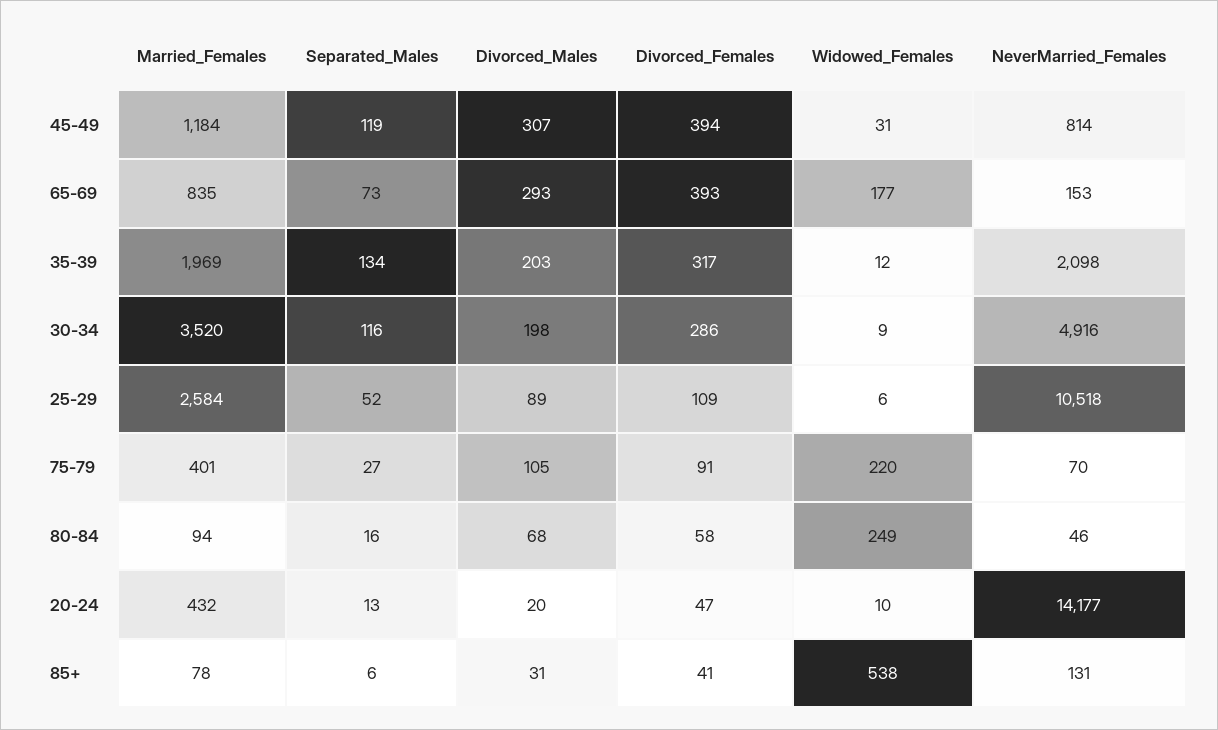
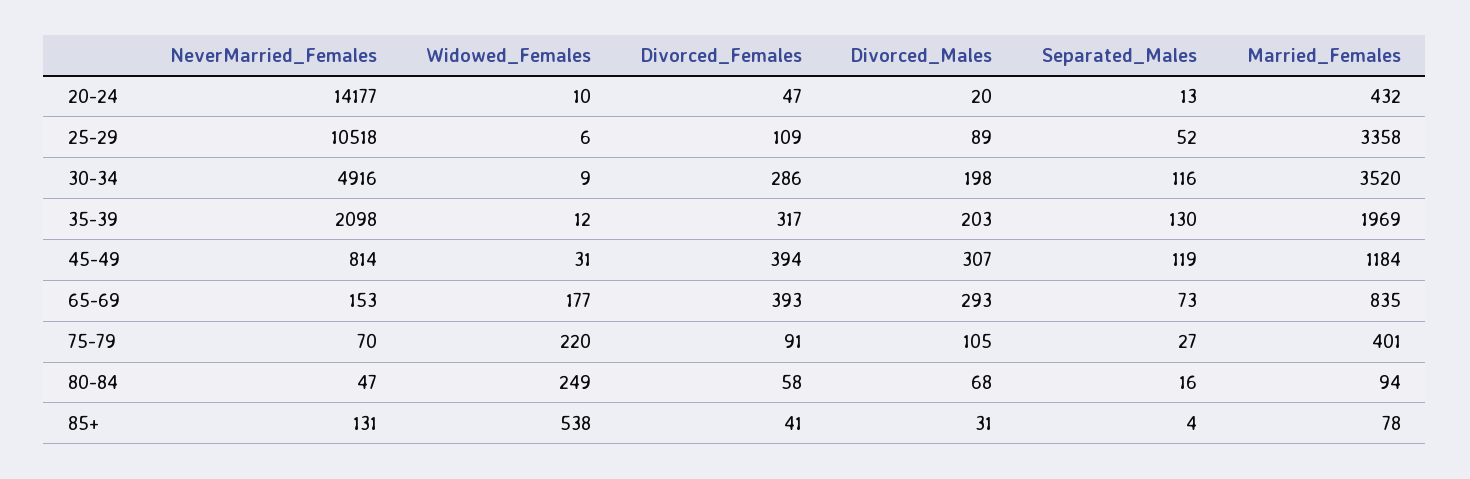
  {
    "Married_Females": {
      "45-49": 1184,
      "65-69": 835,
      "35-39": 1969,
      "30-34": 3520,
-     "25-29": 2584,
+     "25-29": 3358,
      "75-79": 401,
      "80-84": 94,
      "20-24": 432,
      "85+": 78
    },
    "Separated_Males": {
      "45-49": 119,
      "65-69": 73,
-     "35-39": 134,
+     "35-39": 130,
      "30-34": 116,
      "25-29": 52,
      "75-79": 27,
      "80-84": 16,
      "20-24": 13,
-     "85+": 6
+     "85+": 4
    },
    "Divorced_Males": {
      "45-49": 307,
      "65-69": 293,
      "35-39": 203,
      "30-34": 198,
      "25-29": 89,
      "75-79": 105,
      "80-84": 68,
      "20-24": 20,
      "85+": 31
    },
    "Divorced_Females": {
      "45-49": 394,
      "65-69": 393,
      "35-39": 317,
      "30-34": 286,
      "25-29": 109,
      "75-79": 91,
      "80-84": 58,
      "20-24": 47,
      "85+": 41
    },
    "Widowed_Females": {
      "45-49": 31,
      "65-69": 177,
      "35-39": 12,
      "30-34": 9,
      "25-29": 6,
      "75-79": 220,
      "80-84": 249,
      "20-24": 10,
      "85+": 538
    },
    "NeverMarried_Females": {
      "45-49": 814,
      "65-69": 153,
      "35-39": 2098,
      "30-34": 4916,
      "25-29": 10518,
      "75-79": 70,
-     "80-84": 46,
+     "80-84": 47,
      "20-24": 14177,
      "85+": 131
    }
  }

